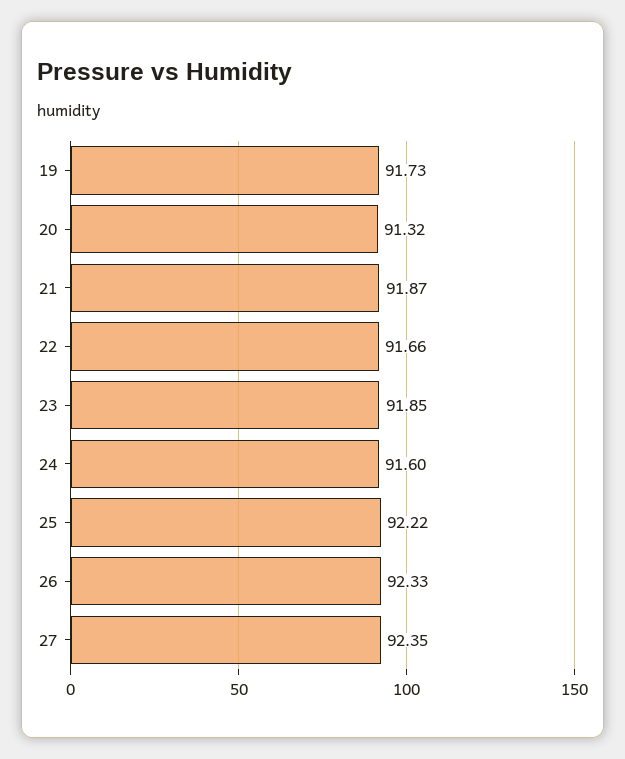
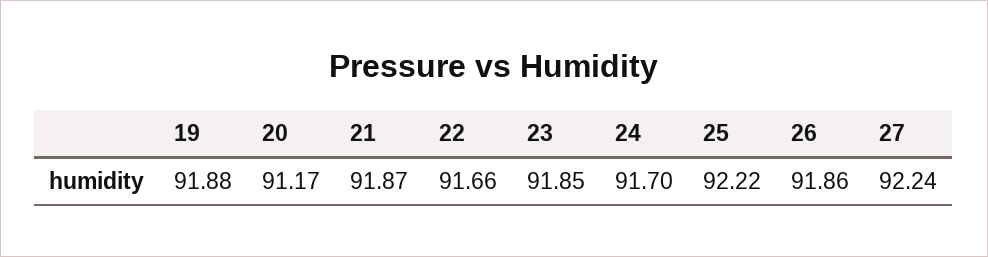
  {
-   "19": 91.73,
+   "19": 91.88,
-   "20": 91.32,
+   "20": 91.17,
    "21": 91.87,
    "22": 91.66,
    "23": 91.85,
-   "24": 91.6,
+   "24": 91.7,
    "25": 92.22,
-   "26": 92.33,
+   "26": 91.86,
-   "27": 92.35
+   "27": 92.24
  }

